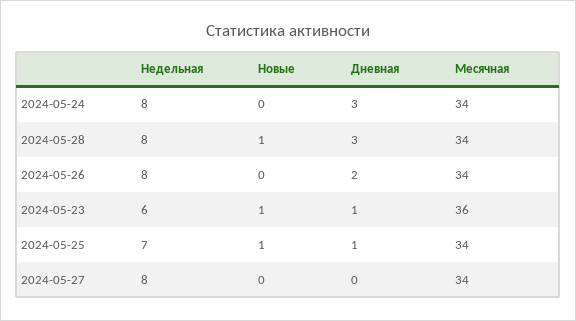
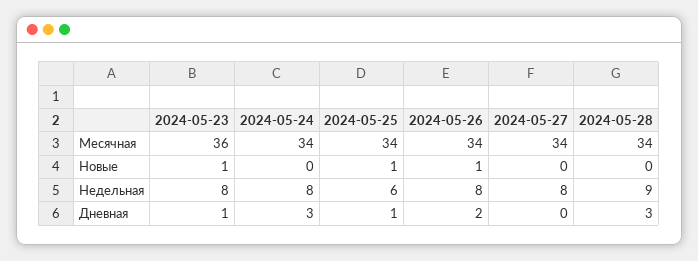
  {
    "Недельная": {
      "2024-05-24": 8,
-     "2024-05-28": 8,
+     "2024-05-28": 9,
      "2024-05-26": 8,
-     "2024-05-23": 6,
+     "2024-05-23": 8,
-     "2024-05-25": 7,
+     "2024-05-25": 6,
      "2024-05-27": 8
    },
    "Новые": {
      "2024-05-24": 0,
-     "2024-05-28": 1,
+     "2024-05-28": 0,
-     "2024-05-26": 0,
+     "2024-05-26": 1,
      "2024-05-23": 1,
      "2024-05-25": 1,
      "2024-05-27": 0
    },
    "Дневная": {
      "2024-05-24": 3,
      "2024-05-28": 3,
      "2024-05-26": 2,
      "2024-05-23": 1,
      "2024-05-25": 1,
      "2024-05-27": 0
    },
    "Месячная": {
      "2024-05-24": 34,
      "2024-05-28": 34,
      "2024-05-26": 34,
      "2024-05-23": 36,
      "2024-05-25": 34,
      "2024-05-27": 34
    }
  }

